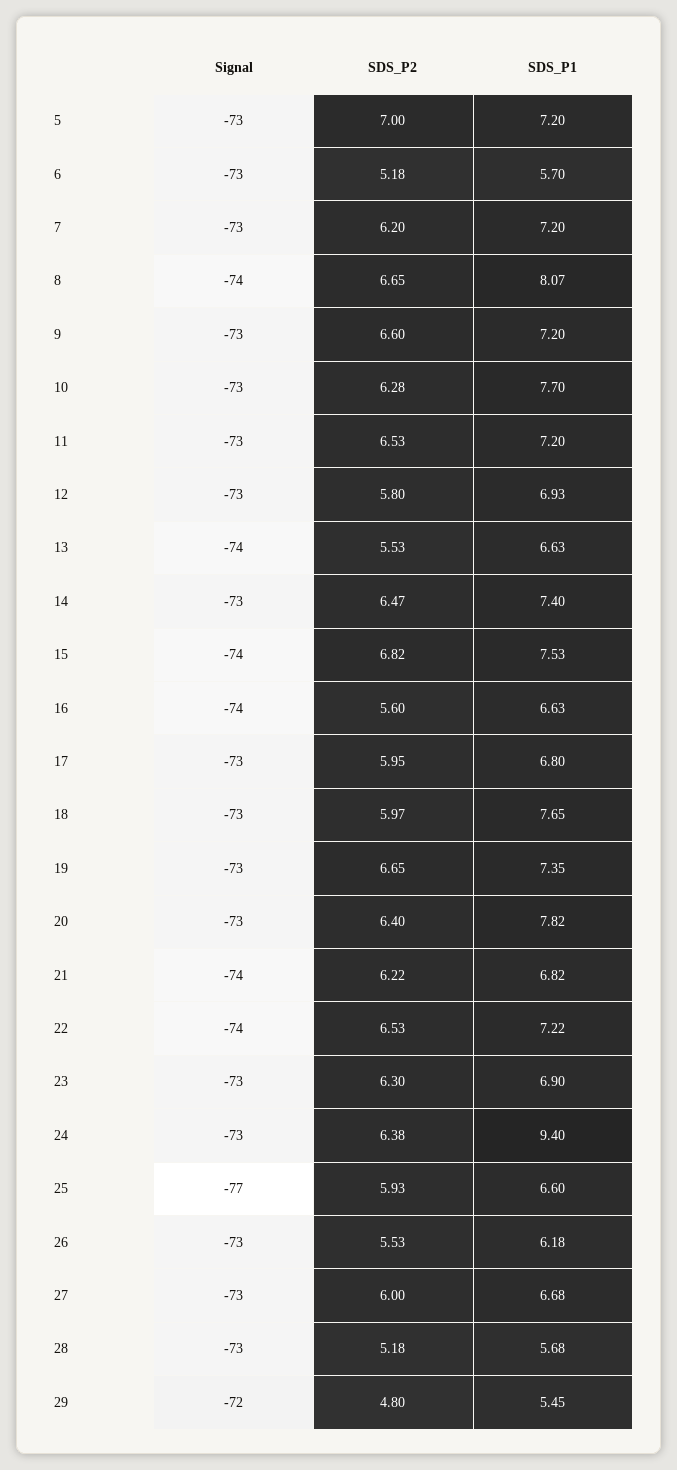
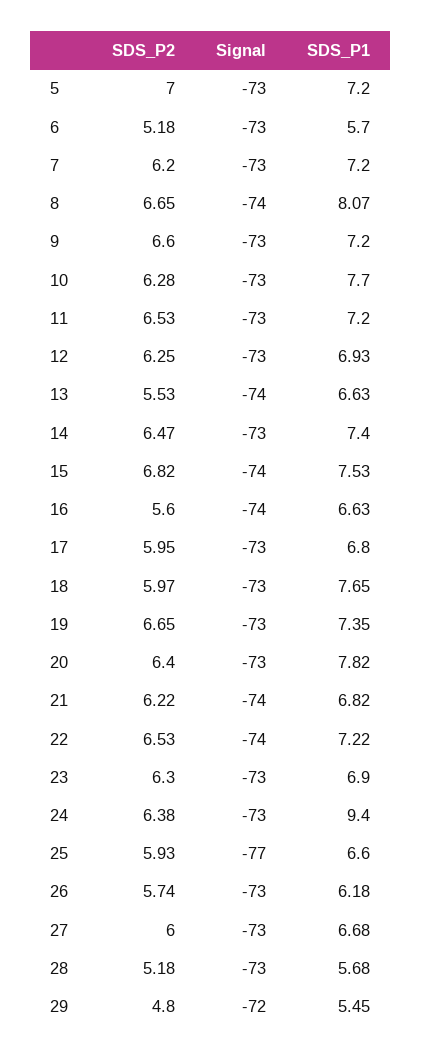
  {
    "Signal": {
      "5": -73,
      "6": -73,
      "7": -73,
      "8": -74,
      "9": -73,
      "10": -73,
      "11": -73,
      "12": -73,
      "13": -74,
      "14": -73,
      "15": -74,
      "16": -74,
      "17": -73,
      "18": -73,
      "19": -73,
      "20": -73,
      "21": -74,
      "22": -74,
      "23": -73,
      "24": -73,
      "25": -77,
      "26": -73,
      "27": -73,
      "28": -73,
      "29": -72
    },
    "SDS_P2": {
      "5": 7,
      "6": 5.18,
      "7": 6.2,
      "8": 6.65,
      "9": 6.6,
      "10": 6.28,
      "11": 6.53,
-     "12": 5.8,
+     "12": 6.25,
      "13": 5.53,
      "14": 6.47,
      "15": 6.82,
      "16": 5.6,
      "17": 5.95,
      "18": 5.97,
      "19": 6.65,
      "20": 6.4,
      "21": 6.22,
      "22": 6.53,
      "23": 6.3,
      "24": 6.38,
      "25": 5.93,
-     "26": 5.53,
+     "26": 5.74,
      "27": 6,
      "28": 5.18,
      "29": 4.8
    },
    "SDS_P1": {
      "5": 7.2,
      "6": 5.7,
      "7": 7.2,
      "8": 8.07,
      "9": 7.2,
      "10": 7.7,
      "11": 7.2,
      "12": 6.93,
      "13": 6.63,
      "14": 7.4,
      "15": 7.53,
      "16": 6.63,
      "17": 6.8,
      "18": 7.65,
      "19": 7.35,
      "20": 7.82,
      "21": 6.82,
      "22": 7.22,
      "23": 6.9,
      "24": 9.4,
      "25": 6.6,
      "26": 6.18,
      "27": 6.68,
      "28": 5.68,
      "29": 5.45
    }
  }

